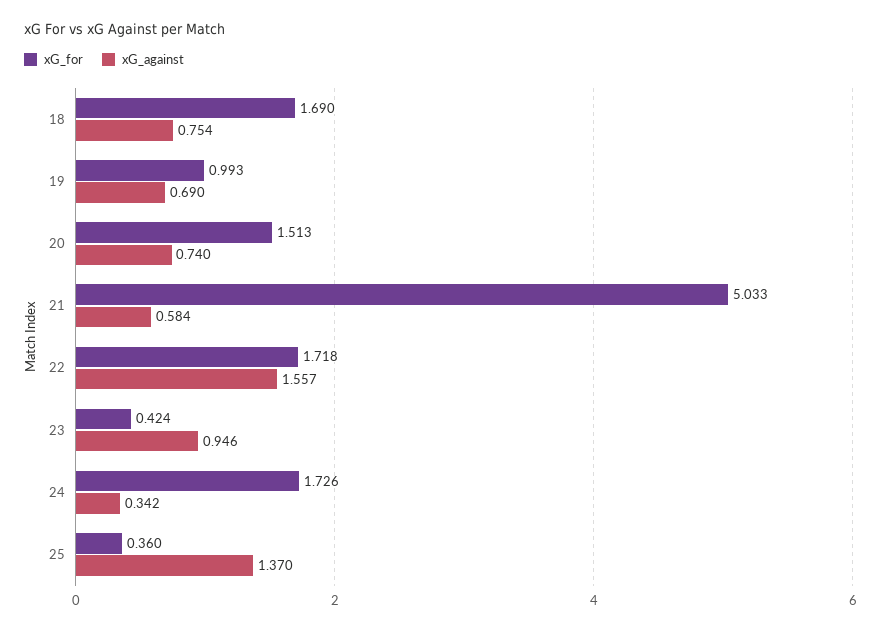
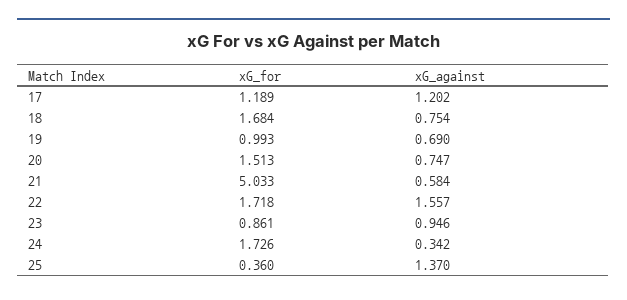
  {
    "xG_for": {
-     "18": 1.69,
+     "18": 1.684,
      "19": 0.993,
      "20": 1.513,
      "21": 5.033,
      "22": 1.718,
-     "23": 0.424,
+     "23": 0.861,
      "24": 1.726,
-     "25": 0.36
+     "25": 0.36,
+     "17": 1.189
    },
    "xG_against": {
      "18": 0.754,
      "19": 0.69,
-     "20": 0.74,
+     "20": 0.747,
      "21": 0.584,
      "22": 1.557,
      "23": 0.946,
      "24": 0.342,
-     "25": 1.37
+     "25": 1.37,
+     "17": 1.202
    }
  }

